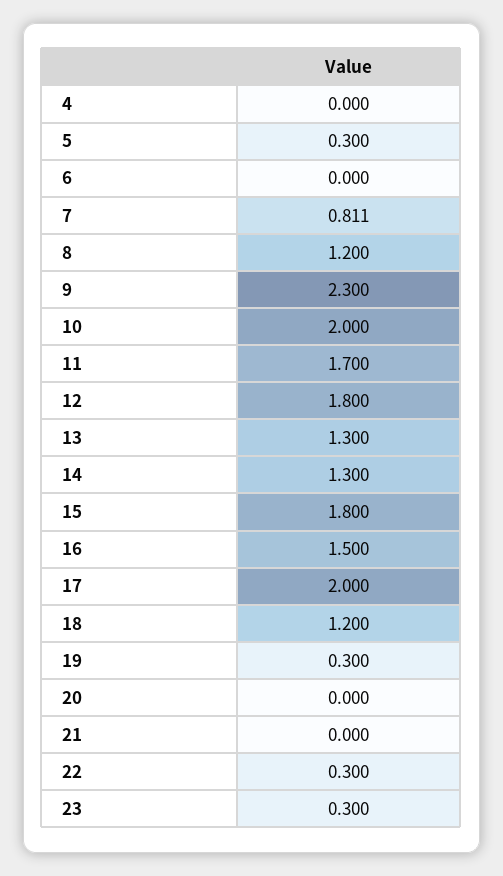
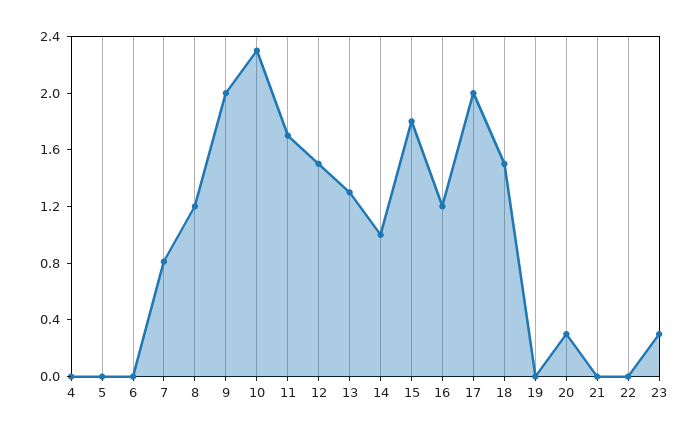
  {
    "4": 0,
-   "5": 0.3,
+   "5": 0,
    "6": 0,
    "7": 0.811,
    "8": 1.2,
-   "9": 2.3,
+   "9": 2,
-   "10": 2,
+   "10": 2.3,
    "11": 1.7,
-   "12": 1.8,
+   "12": 1.5,
    "13": 1.3,
-   "14": 1.3,
+   "14": 1,
    "15": 1.8,
-   "16": 1.5,
+   "16": 1.2,
    "17": 2,
-   "18": 1.2,
+   "18": 1.5,
-   "19": 0.3,
+   "19": 0,
-   "20": 0,
+   "20": 0.3,
    "21": 0,
-   "22": 0.3,
+   "22": 0,
    "23": 0.3
  }

